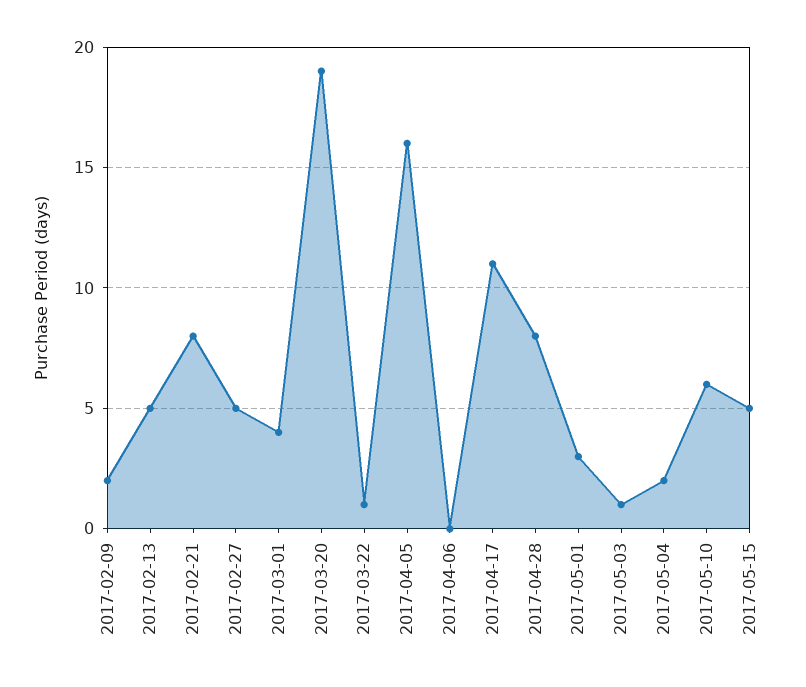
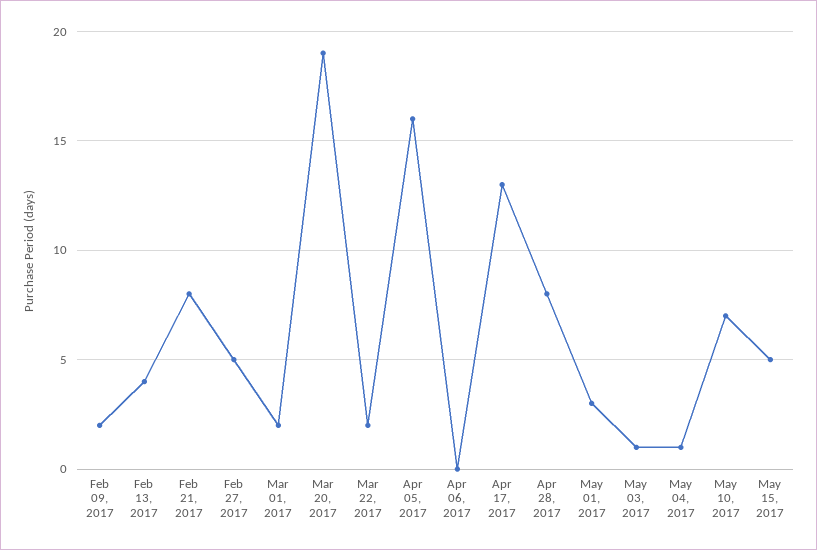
  {
    "2017-02-09": 2,
-   "2017-02-13": 5,
+   "2017-02-13": 4,
    "2017-02-21": 8,
    "2017-02-27": 5,
-   "2017-03-01": 4,
+   "2017-03-01": 2,
    "2017-03-20": 19,
-   "2017-03-22": 1,
+   "2017-03-22": 2,
    "2017-04-05": 16,
    "2017-04-06": 0,
-   "2017-04-17": 11,
+   "2017-04-17": 13,
    "2017-04-28": 8,
    "2017-05-01": 3,
    "2017-05-03": 1,
-   "2017-05-04": 2,
+   "2017-05-04": 1,
-   "2017-05-10": 6,
+   "2017-05-10": 7,
    "2017-05-15": 5
  }

